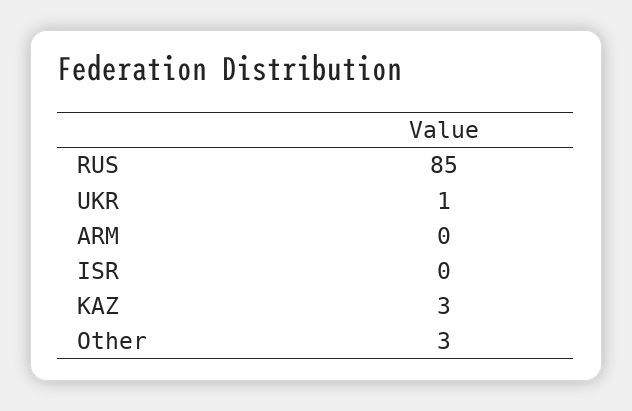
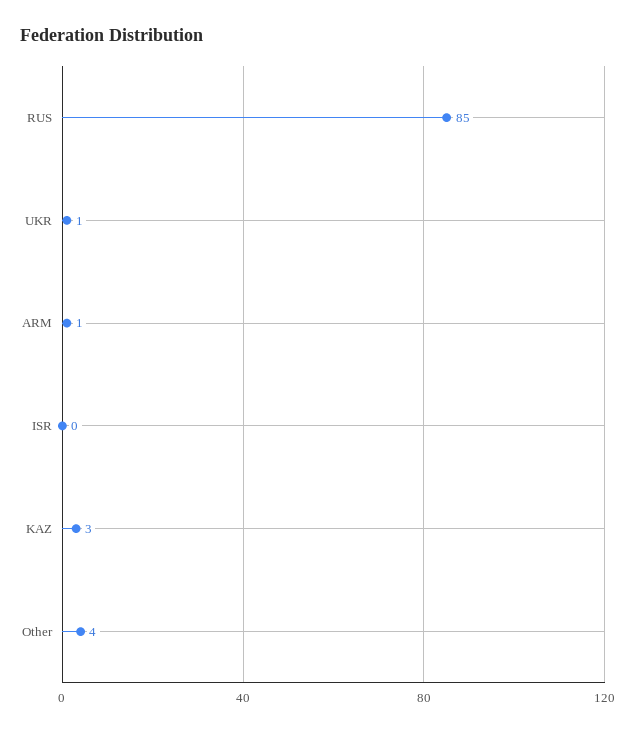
  {
    "RUS": 85,
    "UKR": 1,
-   "ARM": 0,
+   "ARM": 1,
    "ISR": 0,
    "KAZ": 3,
-   "Other": 3
+   "Other": 4
  }

